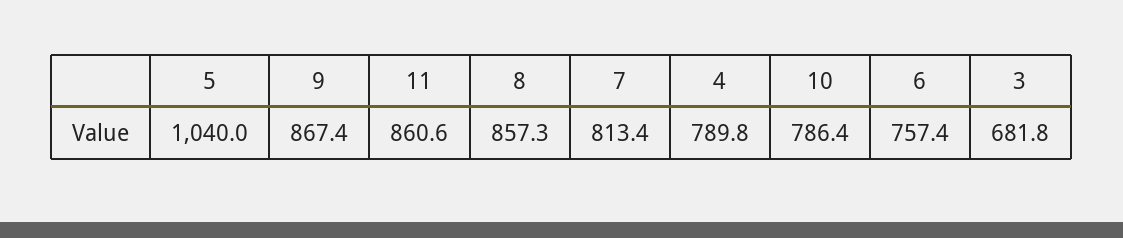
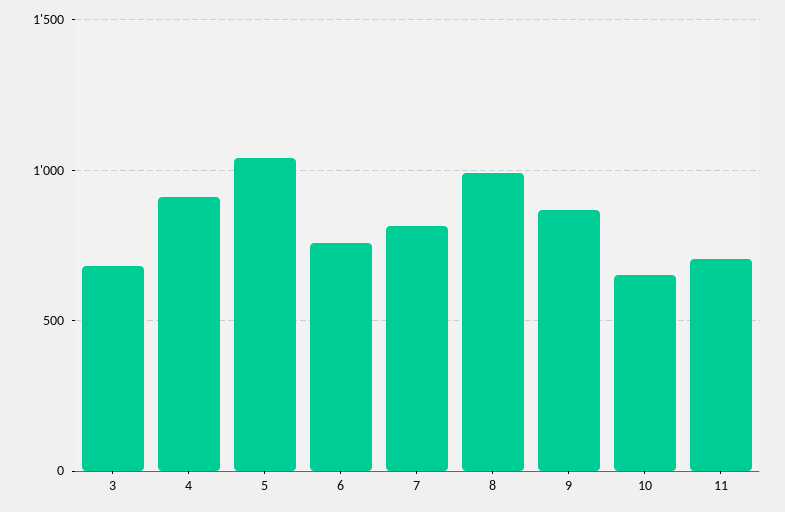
  {
    "5": 1040,
    "9": 867.4,
-   "11": 860.6,
+   "11": 700,
-   "8": 857.3,
+   "8": 1000,
    "7": 813.4,
-   "4": 789.8,
+   "4": 900,
-   "10": 786.4,
+   "10": 650,
    "6": 757.4,
    "3": 681.8
  }

